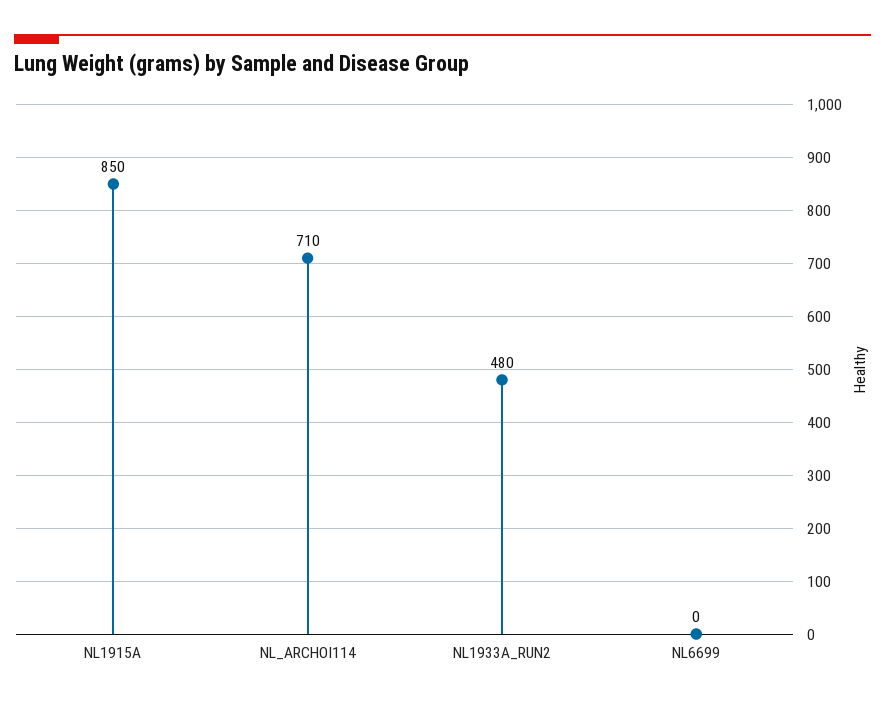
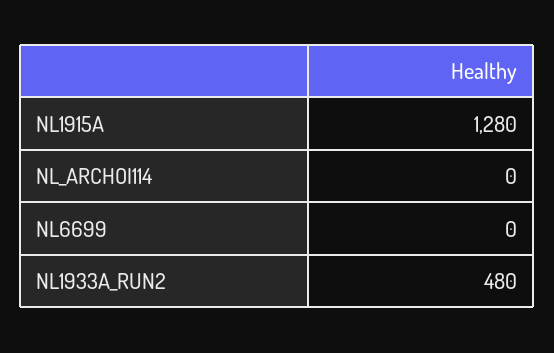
  {
-   "NL1915A": 850,
+   "NL1915A": 1280,
-   "NL_ARCHOI114": 710,
+   "NL_ARCHOI114": 0,
    "NL1933A_RUN2": 480,
    "NL6699": 0
  }

